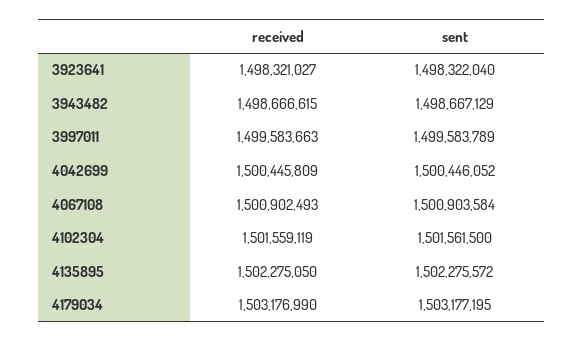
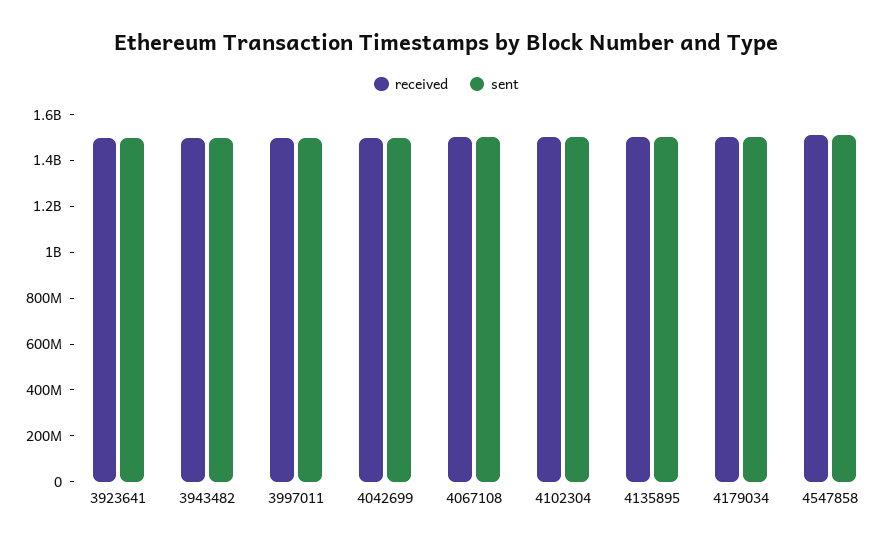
  {
    "received": {
      "3923641": 1498321027,
      "3943482": 1498666615,
      "3997011": 1499583663,
      "4042699": 1500445809,
      "4067108": 1500902493,
      "4102304": 1501559119,
      "4135895": 1502275050,
-     "4179034": 1503176990
+     "4179034": 1503176990,
+     "4547858": 1500000000
    },
    "sent": {
      "3923641": 1498322040,
      "3943482": 1498667129,
      "3997011": 1499583789,
      "4042699": 1500446052,
      "4067108": 1500903584,
      "4102304": 1501561500,
      "4135895": 1502275572,
-     "4179034": 1503177195
+     "4179034": 1503177195,
+     "4547858": 1500000000
    }
  }

